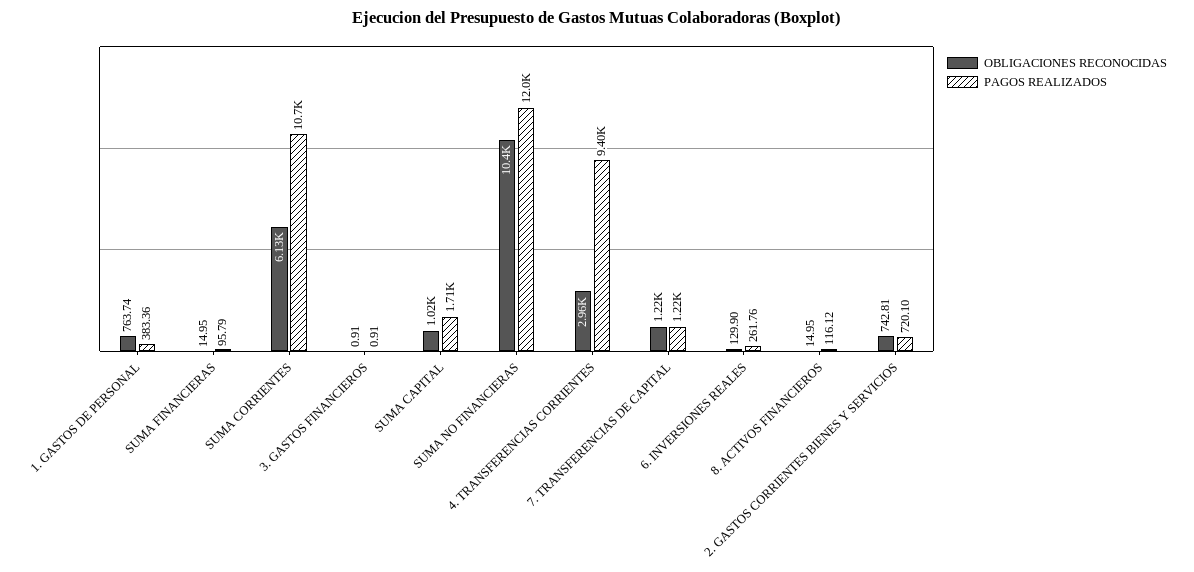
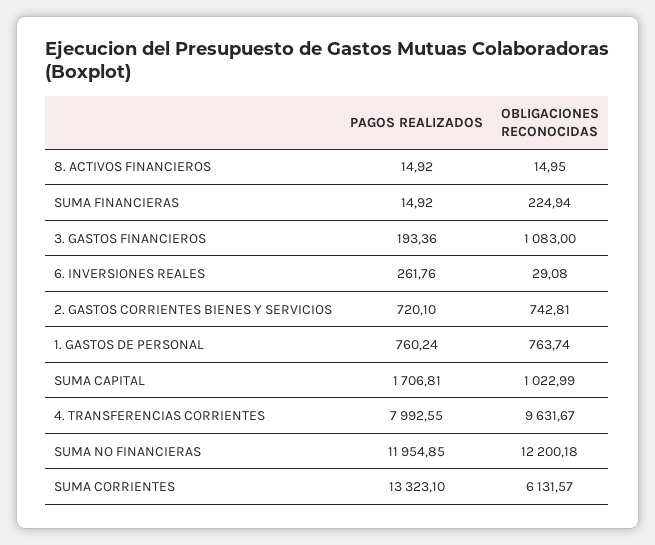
  {
    "OBLIGACIONES RECONOCIDAS": {
      "1. GASTOS DE PERSONAL": 763.74,
-     "SUMA FINANCIERAS": 14.95,
+     "SUMA FINANCIERAS": 224.94,
      "SUMA CORRIENTES": 6131.57,
-     "3. GASTOS FINANCIEROS": 0.91,
+     "3. GASTOS FINANCIEROS": 1083,
      "SUMA CAPITAL": 1022.99,
-     "SUMA NO FINANCIERAS": 10400,
+     "SUMA NO FINANCIERAS": 12200.18,
-     "4. TRANSFERENCIAS CORRIENTES": 2960,
+     "4. TRANSFERENCIAS CORRIENTES": 9631.67,
-     "7. TRANSFERENCIAS DE CAPITAL": 1220,
-     "6. INVERSIONES REALES": 129.9,
+     "6. INVERSIONES REALES": 29.08,
      "8. ACTIVOS FINANCIEROS": 14.95,
      "2. GASTOS CORRIENTES BIENES Y SERVICIOS": 742.81
    },
    "PAGOS REALIZADOS": {
-     "1. GASTOS DE PERSONAL": 383.36,
+     "1. GASTOS DE PERSONAL": 760.24,
-     "SUMA FINANCIERAS": 95.79,
+     "SUMA FINANCIERAS": 14.92,
-     "SUMA CORRIENTES": 10700,
+     "SUMA CORRIENTES": 13323.1,
-     "3. GASTOS FINANCIEROS": 0.91,
+     "3. GASTOS FINANCIEROS": 193.36,
      "SUMA CAPITAL": 1706.81,
      "SUMA NO FINANCIERAS": 11954.85,
-     "4. TRANSFERENCIAS CORRIENTES": 9400,
+     "4. TRANSFERENCIAS CORRIENTES": 7992.55,
-     "7. TRANSFERENCIAS DE CAPITAL": 1220,
      "6. INVERSIONES REALES": 261.76,
-     "8. ACTIVOS FINANCIEROS": 116.12,
+     "8. ACTIVOS FINANCIEROS": 14.92,
      "2. GASTOS CORRIENTES BIENES Y SERVICIOS": 720.1
    }
  }

